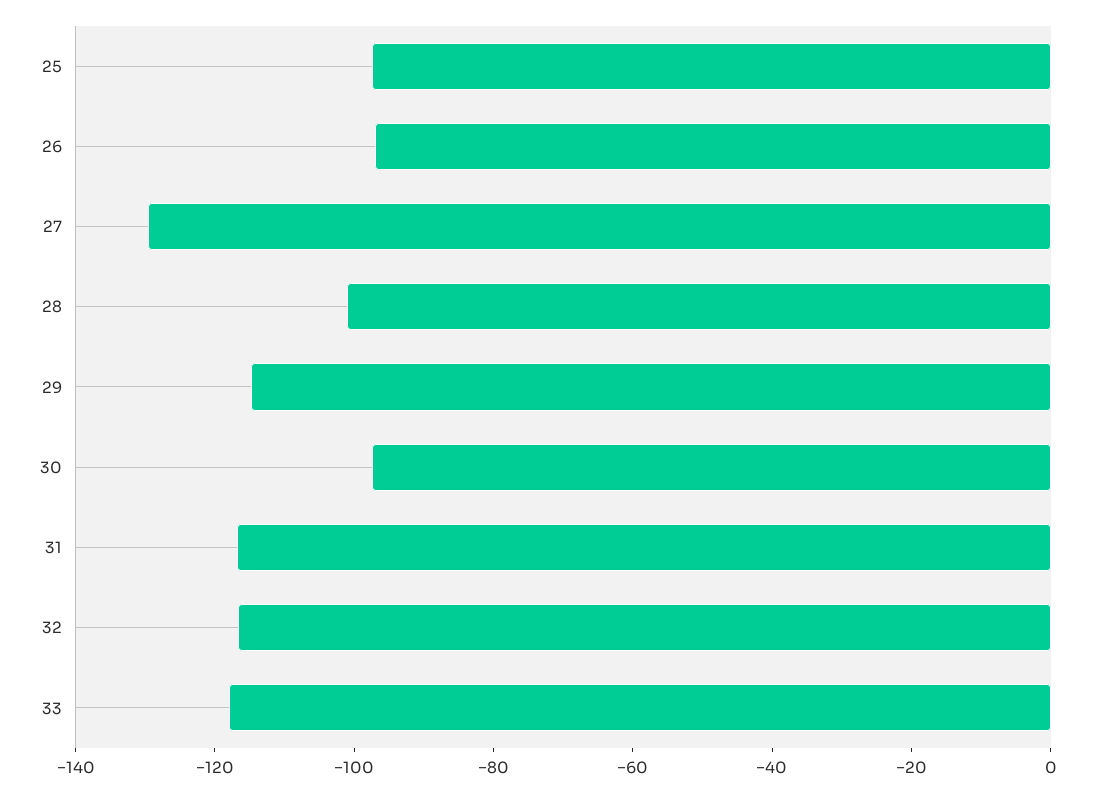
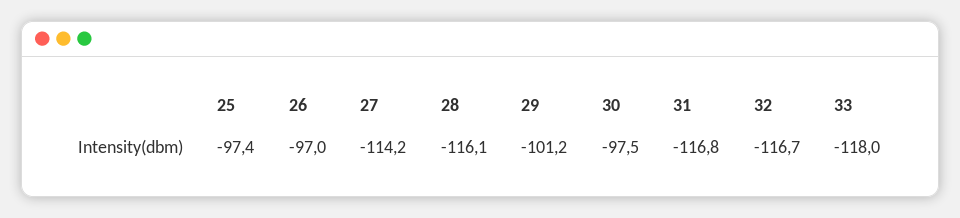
  {
    "25": -97.4,
    "26": -97,
-   "27": -130,
+   "27": -114.2,
-   "28": -100,
+   "28": -116.1,
-   "29": -115,
+   "29": -101.2,
    "30": -97.5,
    "31": -116.8,
    "32": -116.7,
    "33": -118
  }

